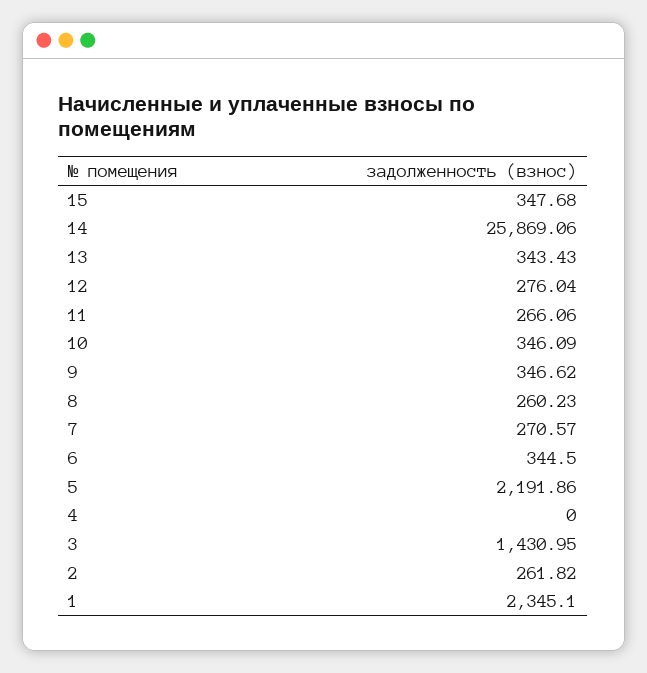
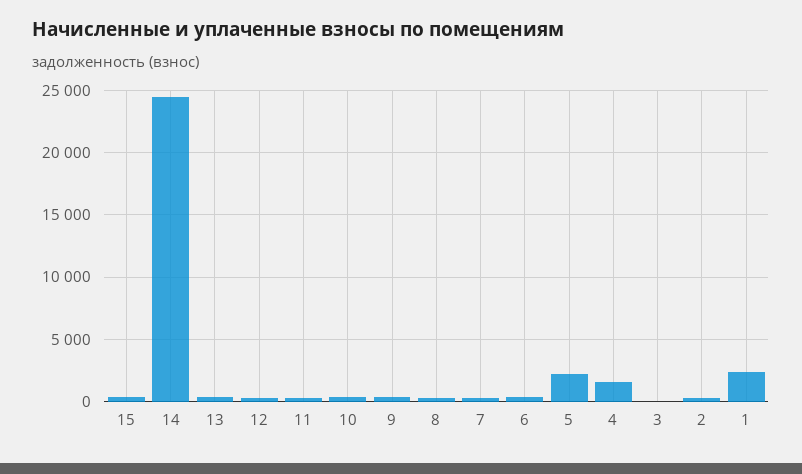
  {
    "15": 347.68,
-   "14": 25869.06,
+   "14": 24500,
    "13": 343.43,
    "12": 276.04,
    "11": 266.06,
    "10": 346.09,
    "9": 346.62,
    "8": 260.23,
    "7": 270.57,
    "6": 344.5,
    "5": 2191.86,
-   "4": 0,
+   "4": 1500,
-   "3": 1430.95,
+   "3": 0,
    "2": 261.82,
    "1": 2345.1
  }

